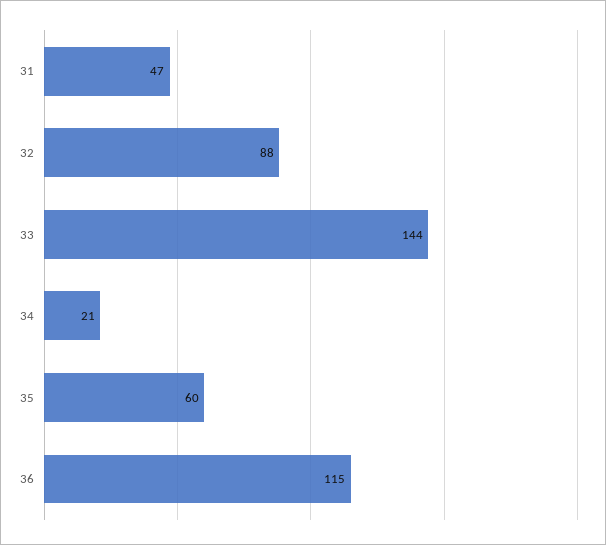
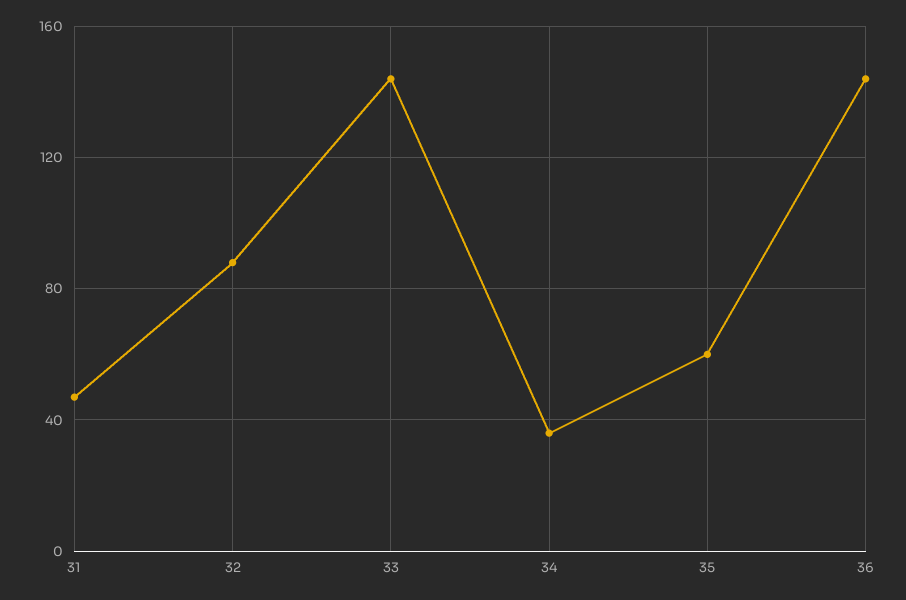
  {
    "31": 47,
    "32": 88,
    "33": 144,
-   "34": 21,
+   "34": 35,
    "35": 60,
-   "36": 115
+   "36": 145
  }

